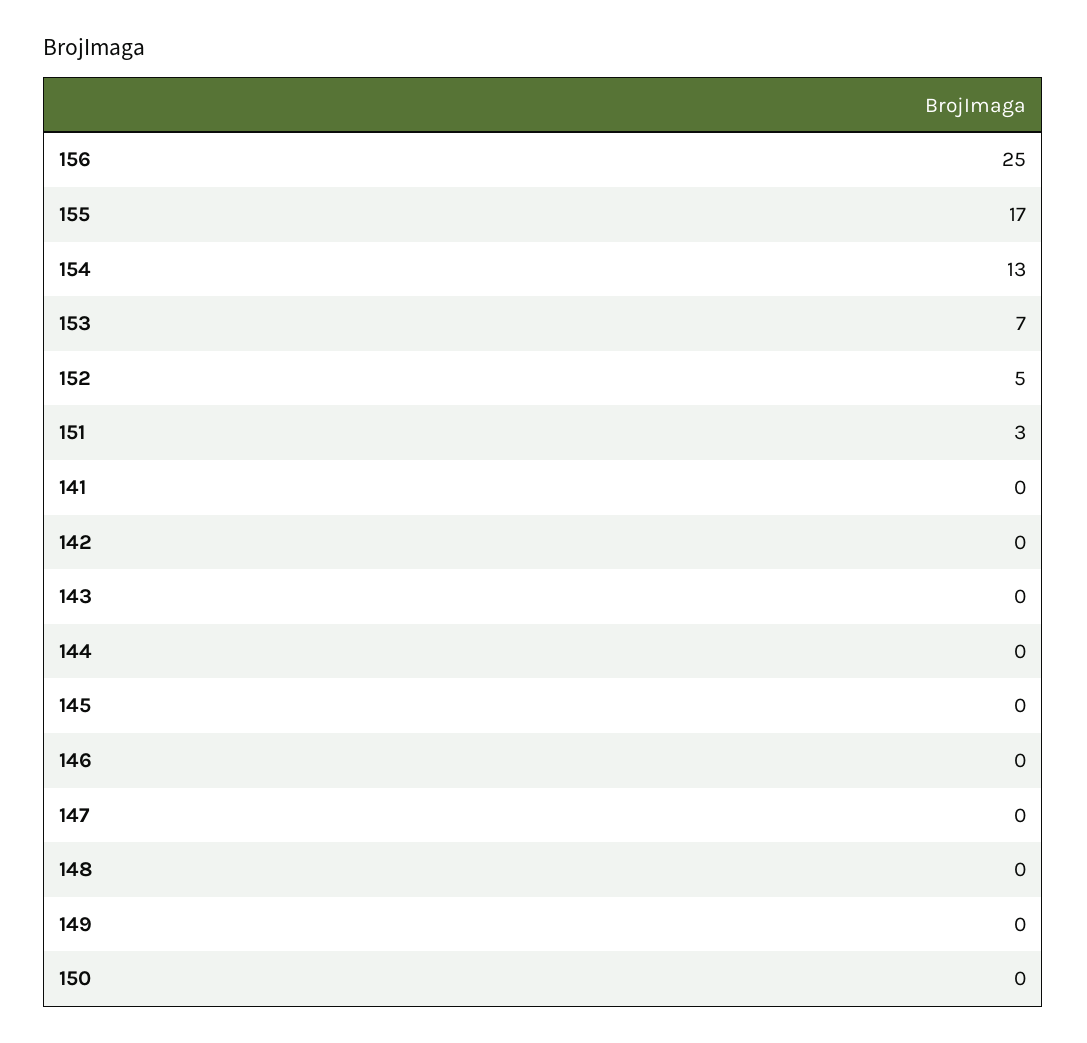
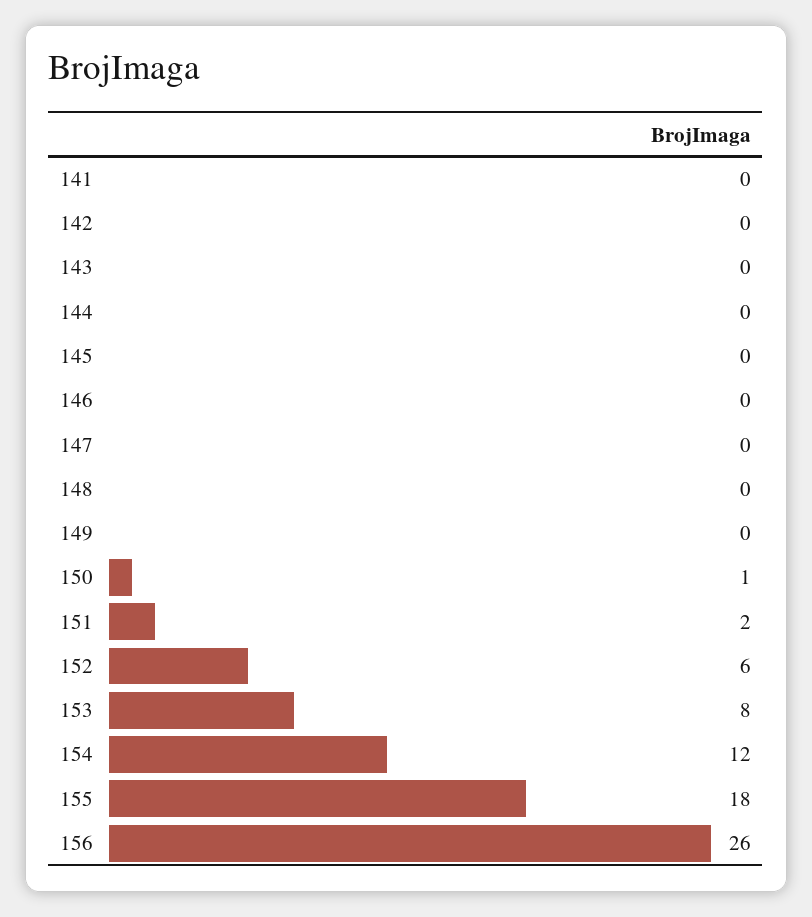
  {
-   "156": 25,
+   "156": 26,
-   "155": 17,
+   "155": 18,
-   "154": 13,
+   "154": 12,
-   "153": 7,
+   "153": 8,
-   "152": 5,
+   "152": 6,
-   "151": 3,
+   "151": 2,
    "141": 0,
    "142": 0,
    "143": 0,
    "144": 0,
    "145": 0,
    "146": 0,
    "147": 0,
    "148": 0,
    "149": 0,
-   "150": 0
+   "150": 1
  }

